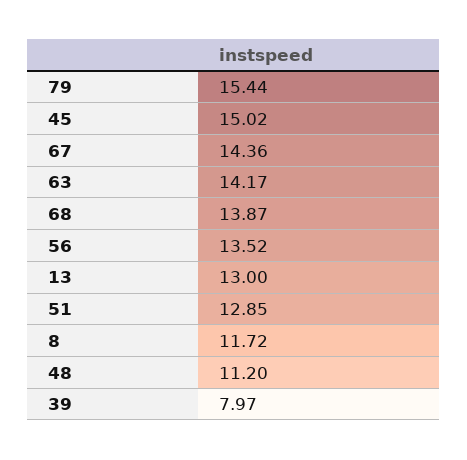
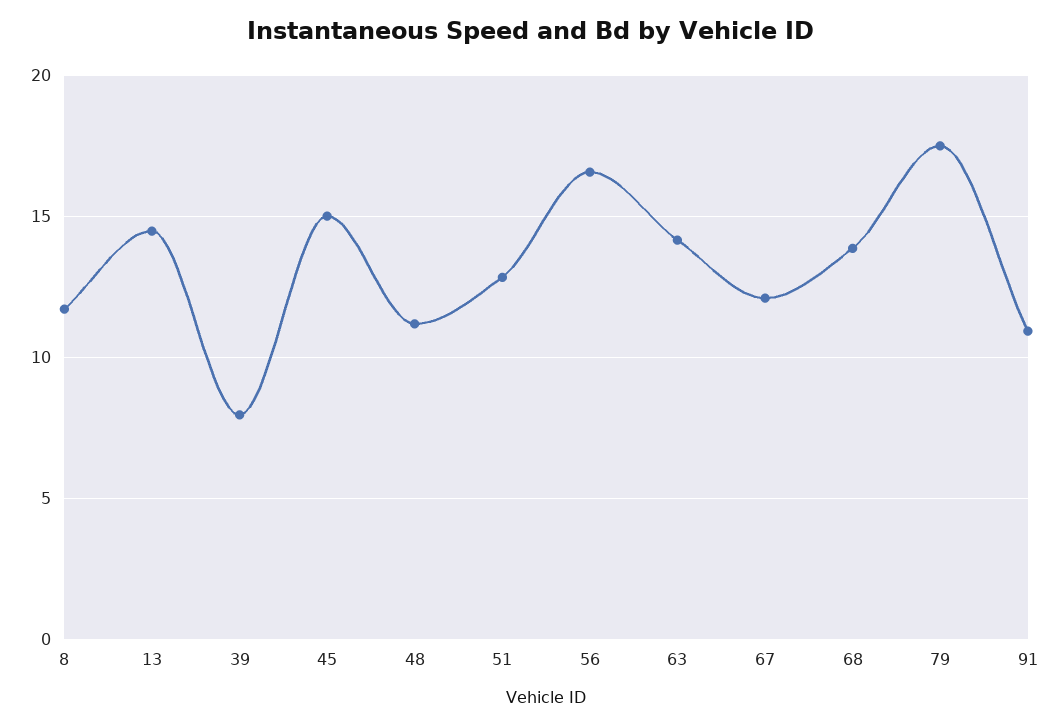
  {
-   "79": 15.44,
+   "79": 17.5,
    "45": 15.02,
-   "67": 14.36,
+   "67": 12,
    "63": 14.17,
    "68": 13.87,
-   "56": 13.52,
+   "56": 16.5,
-   "13": 13,
+   "13": 14.5,
    "51": 12.85,
    "8": 11.72,
    "48": 11.2,
-   "39": 7.97
+   "39": 7.97,
+   "91": 11
  }

